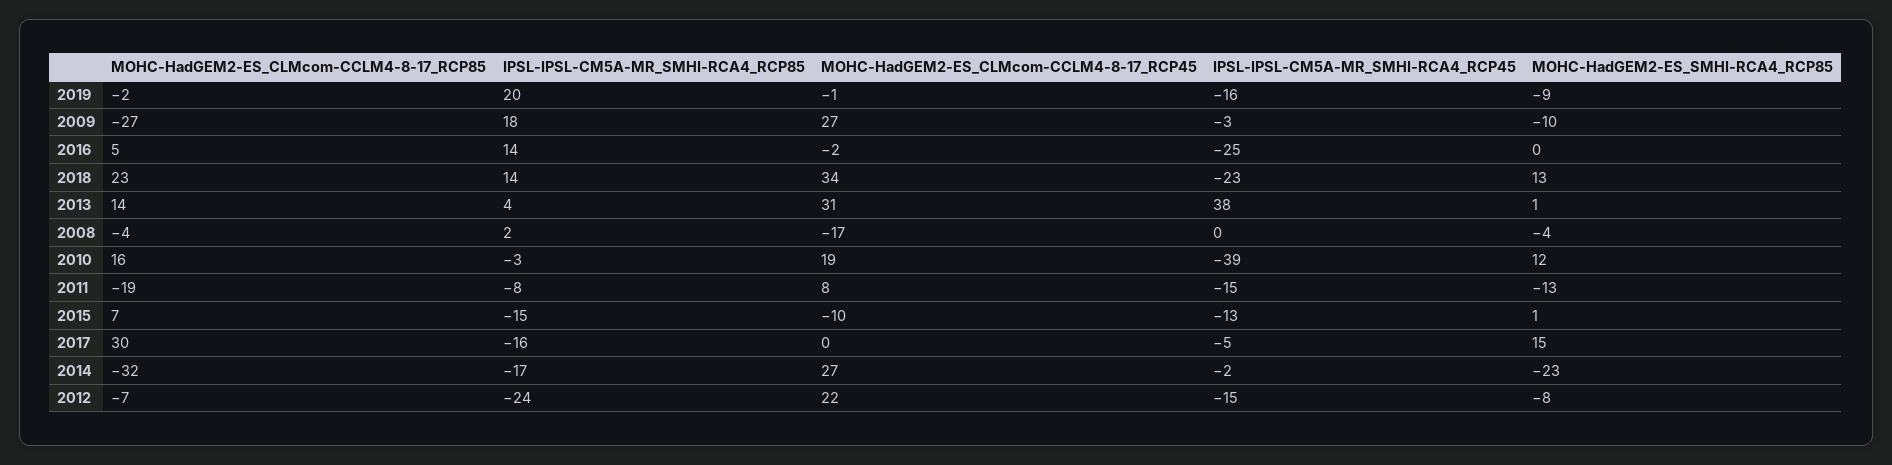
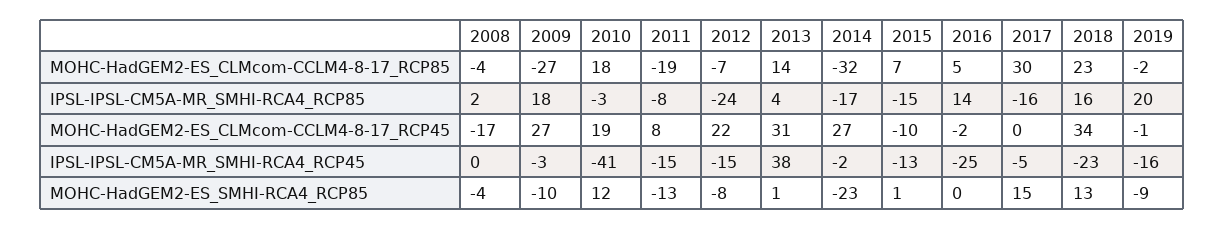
  {
    "MOHC-HadGEM2-ES_CLMcom-CCLM4-8-17_RCP85": {
      "2019": -2,
      "2009": -27,
      "2016": 5,
      "2018": 23,
      "2013": 14,
      "2008": -4,
-     "2010": 16,
+     "2010": 18,
      "2011": -19,
      "2015": 7,
      "2017": 30,
      "2014": -32,
      "2012": -7
    },
    "IPSL-IPSL-CM5A-MR_SMHI-RCA4_RCP85": {
      "2019": 20,
      "2009": 18,
      "2016": 14,
-     "2018": 14,
+     "2018": 16,
      "2013": 4,
      "2008": 2,
      "2010": -3,
      "2011": -8,
      "2015": -15,
      "2017": -16,
      "2014": -17,
      "2012": -24
    },
    "MOHC-HadGEM2-ES_CLMcom-CCLM4-8-17_RCP45": {
      "2019": -1,
      "2009": 27,
      "2016": -2,
      "2018": 34,
      "2013": 31,
      "2008": -17,
      "2010": 19,
      "2011": 8,
      "2015": -10,
      "2017": 0,
      "2014": 27,
      "2012": 22
    },
    "IPSL-IPSL-CM5A-MR_SMHI-RCA4_RCP45": {
      "2019": -16,
      "2009": -3,
      "2016": -25,
      "2018": -23,
      "2013": 38,
      "2008": 0,
-     "2010": -39,
+     "2010": -41,
      "2011": -15,
      "2015": -13,
      "2017": -5,
      "2014": -2,
      "2012": -15
    },
    "MOHC-HadGEM2-ES_SMHI-RCA4_RCP85": {
      "2019": -9,
      "2009": -10,
      "2016": 0,
      "2018": 13,
      "2013": 1,
      "2008": -4,
      "2010": 12,
      "2011": -13,
      "2015": 1,
      "2017": 15,
      "2014": -23,
      "2012": -8
    }
  }

